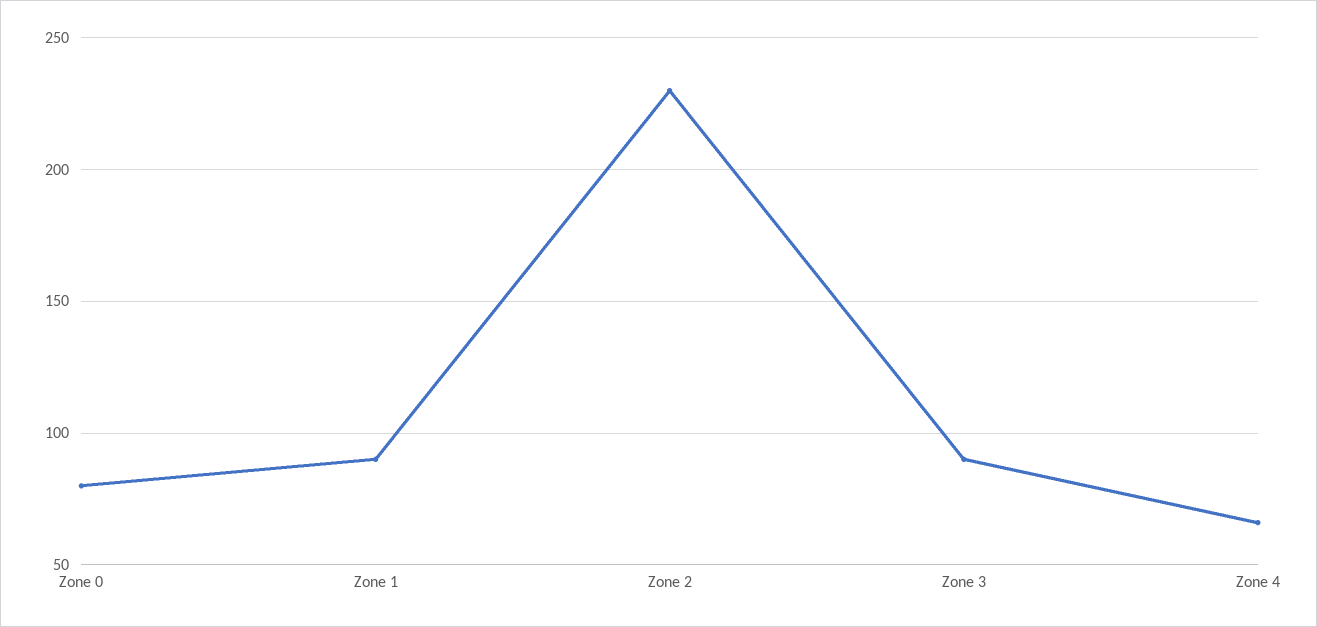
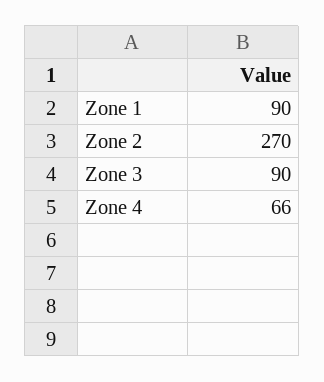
  {
-   "Zone 0": 80,
    "Zone 1": 90,
-   "Zone 2": 230,
+   "Zone 2": 270,
    "Zone 3": 90,
    "Zone 4": 66
  }

